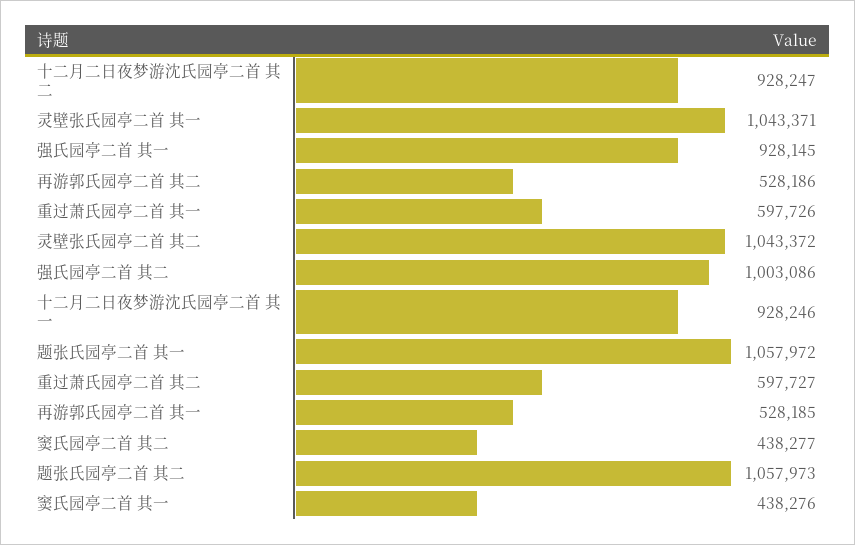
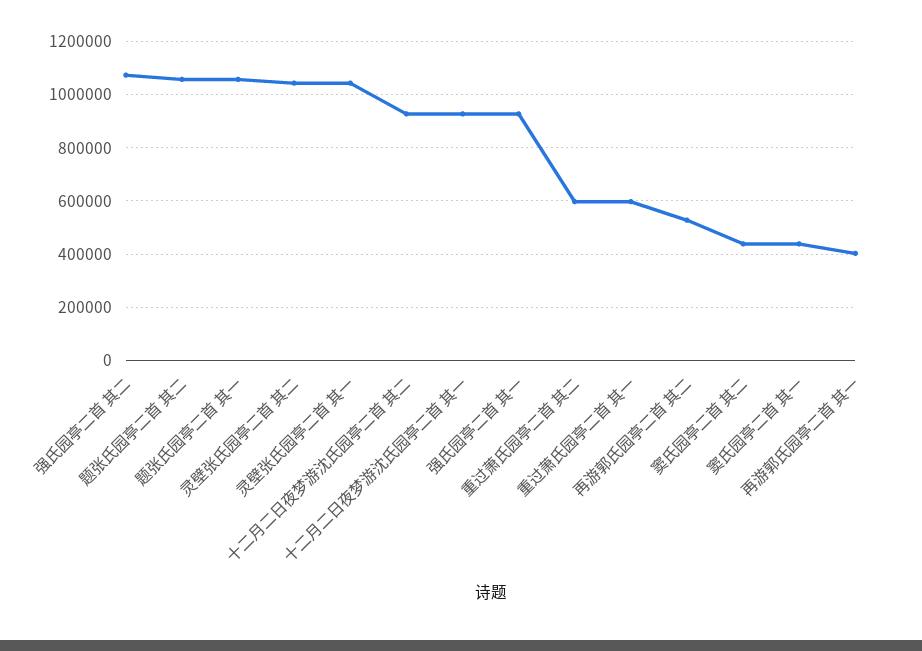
  {
    "十二月二日夜梦游沈氏园亭二首 其二": 928247,
    "灵壁张氏园亭二首 其一": 1043371,
    "强氏园亭二首 其一": 928145,
    "再游郭氏园亭二首 其二": 528186,
    "重过萧氏园亭二首 其一": 597726,
    "灵壁张氏园亭二首 其二": 1043372,
-   "强氏园亭二首 其二": 1003086,
+   "强氏园亭二首 其二": 1075000,
    "十二月二日夜梦游沈氏园亭二首 其一": 928246,
    "题张氏园亭二首 其一": 1057972,
    "重过萧氏园亭二首 其二": 597727,
-   "再游郭氏园亭二首 其一": 528185,
+   "再游郭氏园亭二首 其一": 400000,
    "窦氏园亭二首 其二": 438277,
    "题张氏园亭二首 其二": 1057973,
    "窦氏园亭二首 其一": 438276
  }

